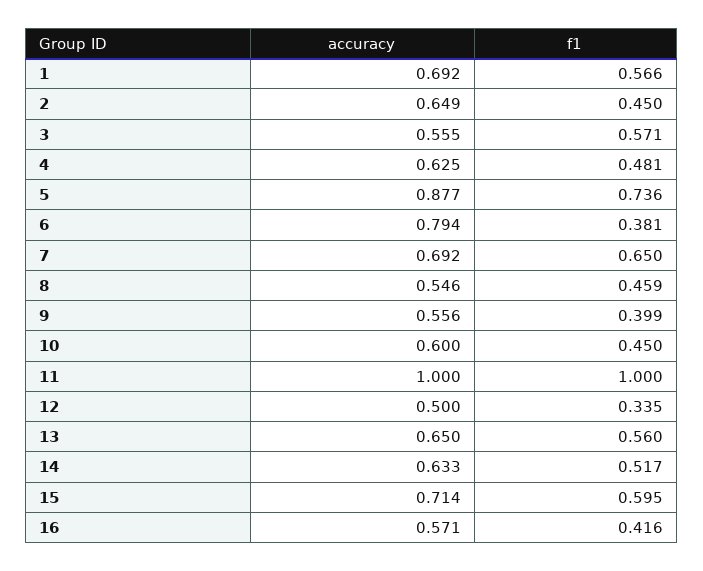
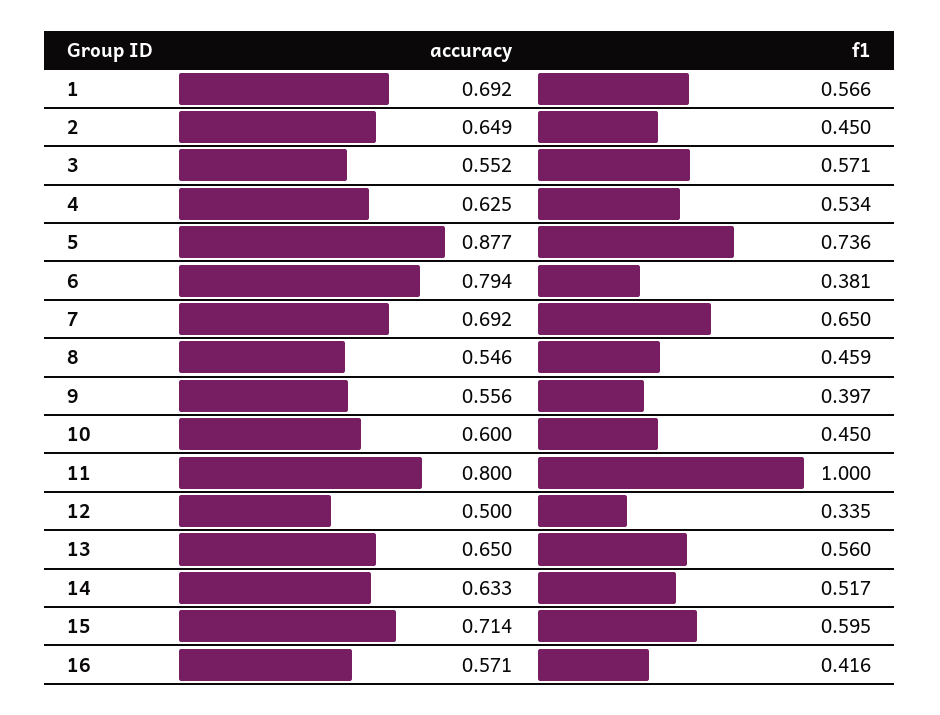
  {
    "accuracy": {
      "1": 0.692,
      "2": 0.649,
-     "3": 0.555,
+     "3": 0.552,
      "4": 0.625,
      "5": 0.877,
      "6": 0.794,
      "7": 0.692,
      "8": 0.546,
      "9": 0.556,
      "10": 0.6,
-     "11": 1,
+     "11": 0.8,
      "12": 0.5,
      "13": 0.65,
      "14": 0.633,
      "15": 0.714,
      "16": 0.571
    },
    "f1": {
      "1": 0.566,
      "2": 0.45,
      "3": 0.571,
-     "4": 0.481,
+     "4": 0.534,
      "5": 0.736,
      "6": 0.381,
      "7": 0.65,
      "8": 0.459,
-     "9": 0.399,
+     "9": 0.397,
      "10": 0.45,
      "11": 1,
      "12": 0.335,
      "13": 0.56,
      "14": 0.517,
      "15": 0.595,
      "16": 0.416
    }
  }

